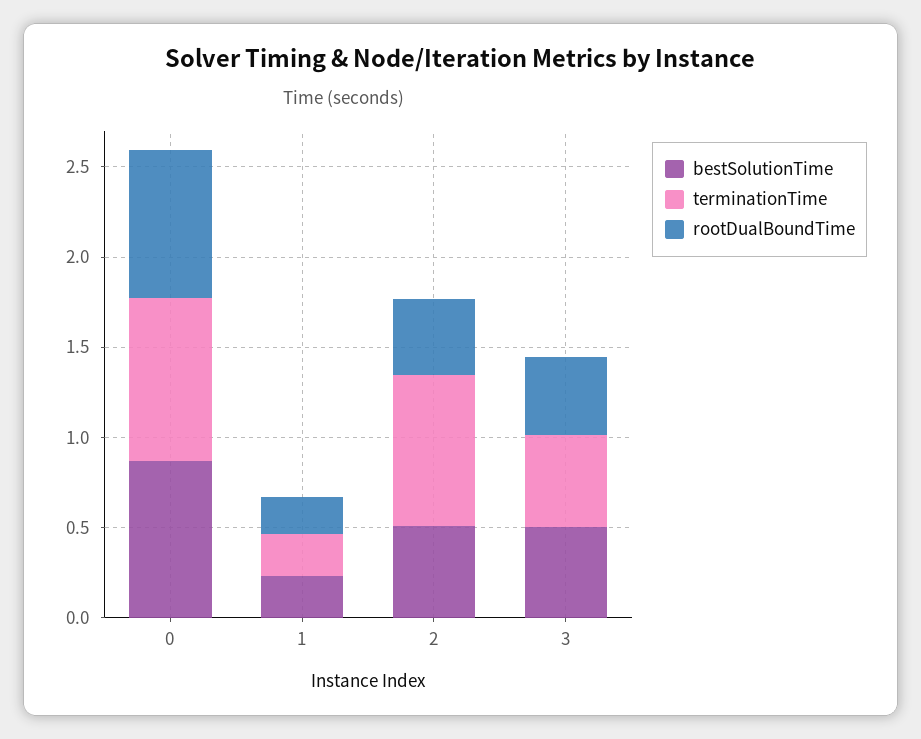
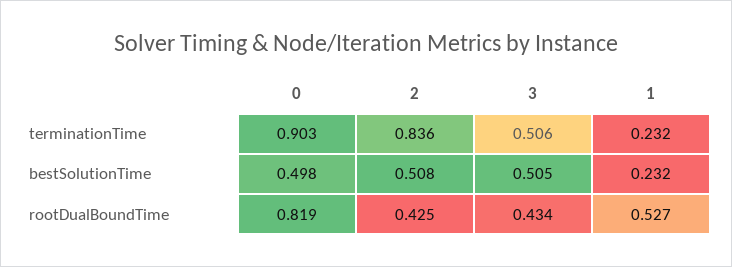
  {
    "bestSolutionTime": {
-     "0": 0.9,
+     "0": 0.498,
      "1": 0.232,
      "2": 0.508,
      "3": 0.505
    },
    "terminationTime": {
      "0": 0.903,
      "1": 0.232,
      "2": 0.836,
      "3": 0.506
    },
    "rootDualBoundTime": {
      "0": 0.819,
-     "1": 0.2,
+     "1": 0.527,
      "2": 0.425,
      "3": 0.434
    }
  }

